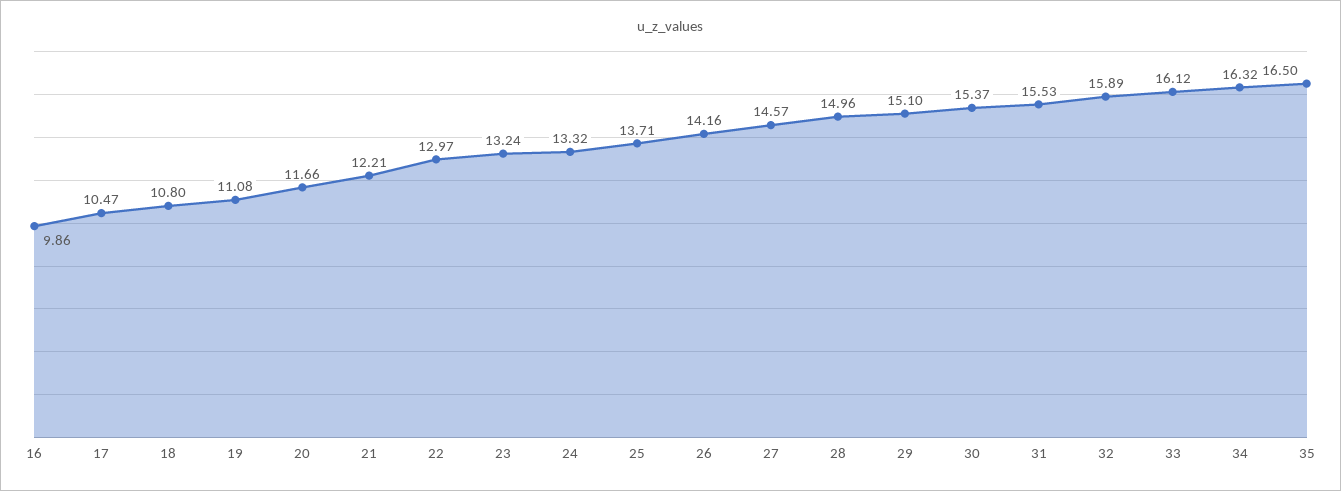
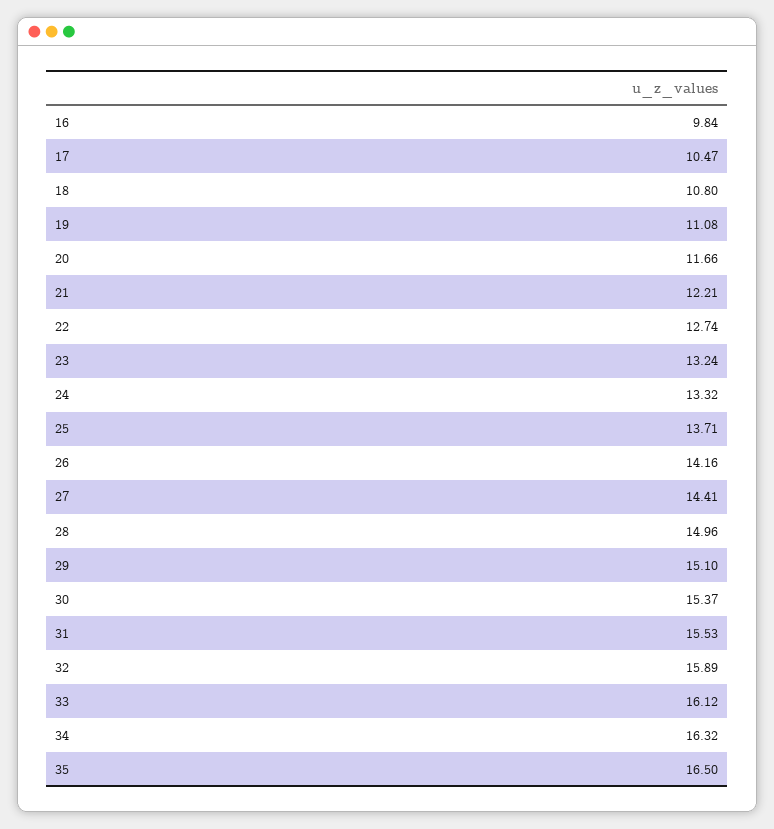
  {
-   "16": 9.86,
+   "16": 9.84,
    "17": 10.47,
    "18": 10.8,
    "19": 11.08,
    "20": 11.66,
    "21": 12.21,
-   "22": 12.97,
+   "22": 12.74,
    "23": 13.24,
    "24": 13.32,
    "25": 13.71,
    "26": 14.16,
-   "27": 14.57,
+   "27": 14.41,
    "28": 14.96,
    "29": 15.1,
    "30": 15.37,
    "31": 15.53,
    "32": 15.89,
    "33": 16.12,
    "34": 16.32,
    "35": 16.5
  }

